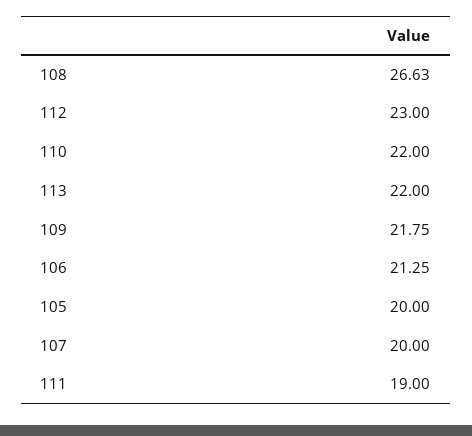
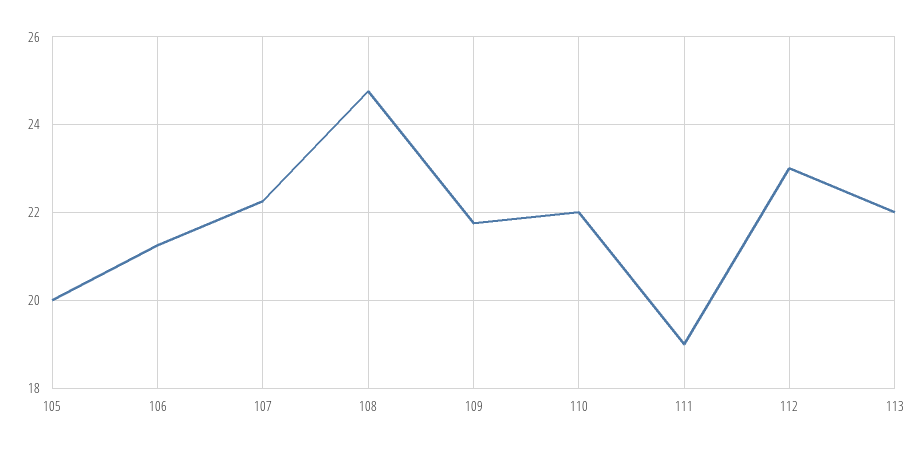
  {
-   "108": 26.63,
+   "108": 24.8,
    "112": 23,
    "110": 22,
    "113": 22,
    "109": 21.75,
    "106": 21.25,
    "105": 20,
-   "107": 20,
+   "107": 22.2,
    "111": 19
  }

